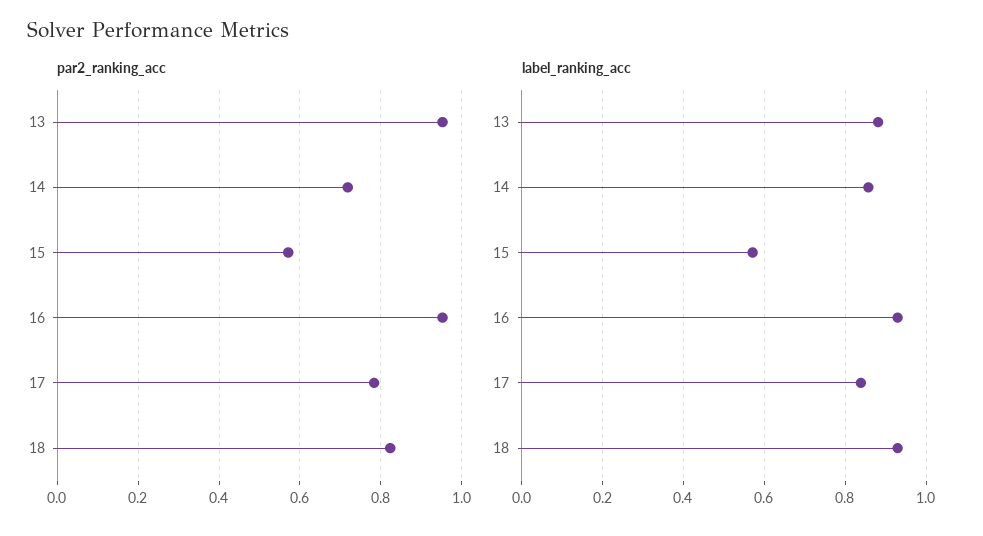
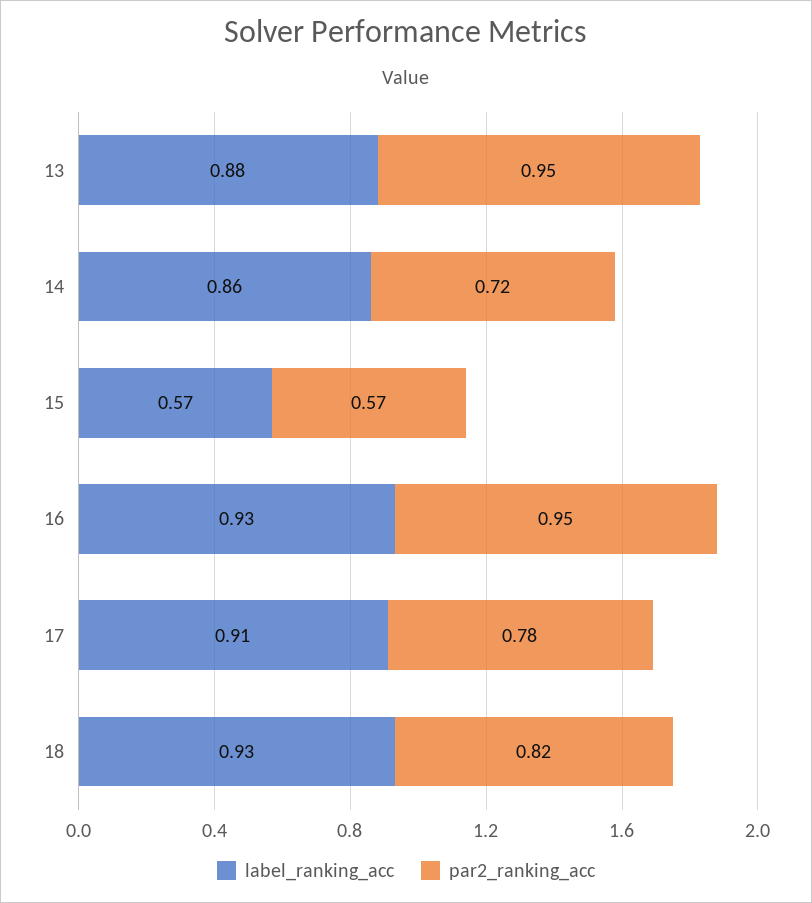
  {
    "par2_ranking_acc": {
      "13": 0.95,
      "14": 0.72,
      "15": 0.57,
      "16": 0.95,
      "17": 0.78,
      "18": 0.82
    },
    "label_ranking_acc": {
      "13": 0.88,
      "14": 0.86,
      "15": 0.57,
      "16": 0.93,
-     "17": 0.84,
+     "17": 0.91,
      "18": 0.93
    }
  }

